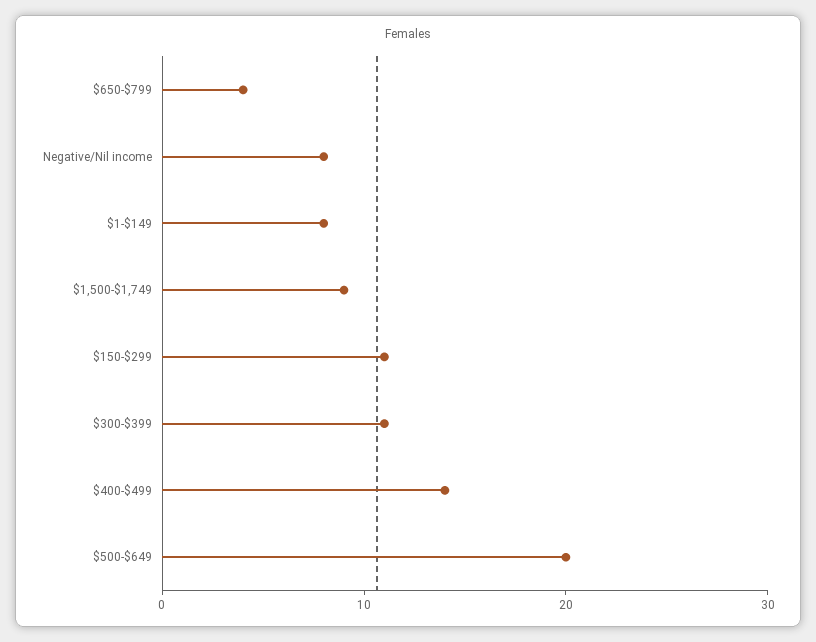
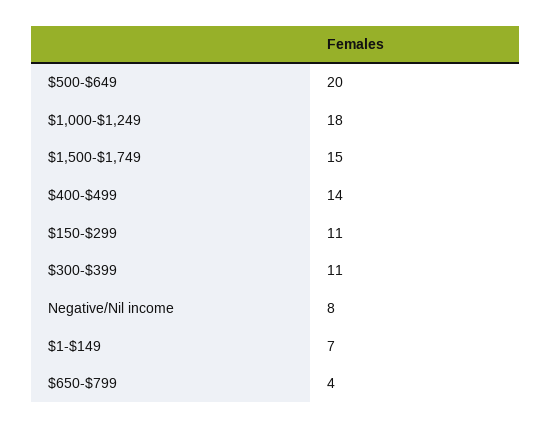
  {
    "$650-$799": 4,
    "Negative/Nil income": 8,
-   "$1-$149": 8,
+   "$1-$149": 7,
-   "$1,500-$1,749": 9,
+   "$1,500-$1,749": 15,
    "$150-$299": 11,
    "$300-$399": 11,
    "$400-$499": 14,
-   "$500-$649": 20
+   "$500-$649": 20,
+   "$1,000-$1,249": 18
  }

